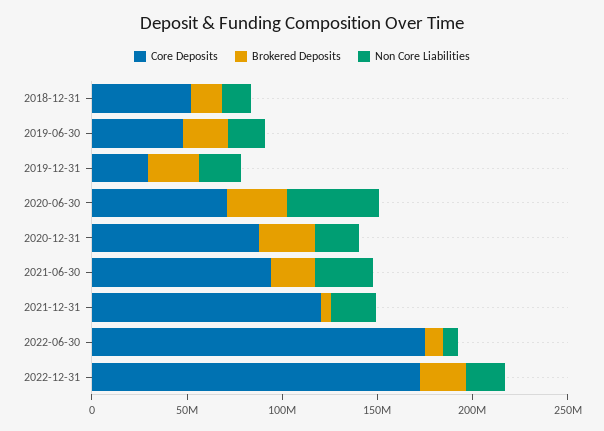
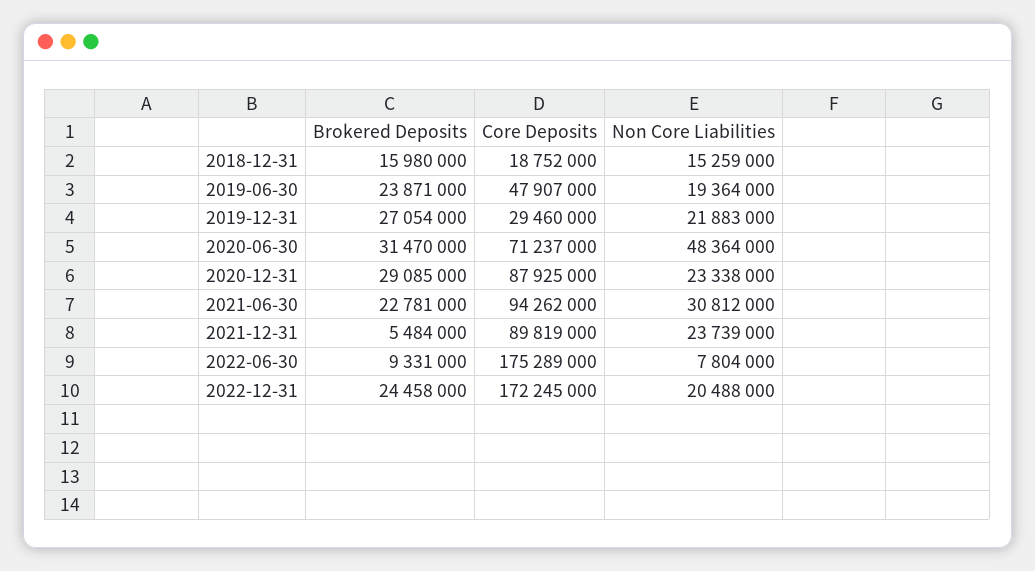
  {
    "Core Deposits": {
-     "2018-12-31": 50000000,
+     "2018-12-31": 18752000,
      "2019-06-30": 47907000,
      "2019-12-31": 29460000,
      "2020-06-30": 71237000,
      "2020-12-31": 87925000,
      "2021-06-30": 94262000,
-     "2021-12-31": 120000000,
+     "2021-12-31": 89819000,
      "2022-06-30": 175289000,
      "2022-12-31": 172245000
    },
    "Brokered Deposits": {
      "2018-12-31": 15980000,
      "2019-06-30": 23871000,
      "2019-12-31": 27054000,
      "2020-06-30": 31470000,
      "2020-12-31": 29085000,
      "2021-06-30": 22781000,
      "2021-12-31": 5484000,
      "2022-06-30": 9331000,
      "2022-12-31": 24458000
    },
    "Non Core Liabilities": {
      "2018-12-31": 15259000,
      "2019-06-30": 19364000,
      "2019-12-31": 21883000,
      "2020-06-30": 48364000,
      "2020-12-31": 23338000,
      "2021-06-30": 30812000,
      "2021-12-31": 23739000,
      "2022-06-30": 7804000,
      "2022-12-31": 20488000
    }
  }

